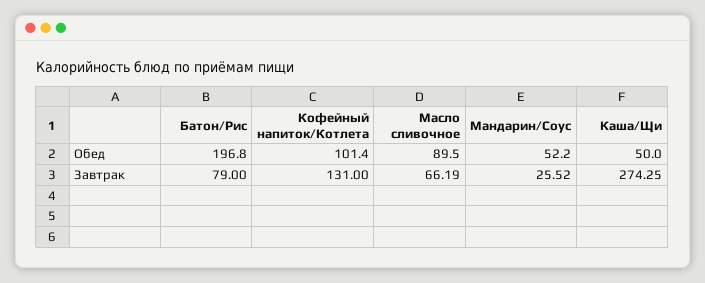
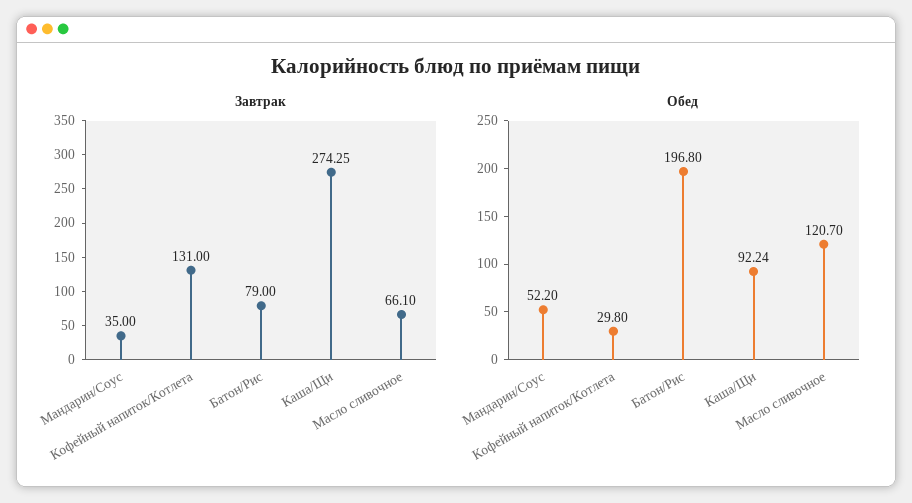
  {
    "Обед": {
      "Батон/Рис": 196.8,
-     "Кофейный напиток/Котлета": 101.4,
+     "Кофейный напиток/Котлета": 29.8,
-     "Масло сливочное": 89.5,
+     "Масло сливочное": 120.7,
      "Мандарин/Соус": 52.2,
-     "Каша/Щи": 50
+     "Каша/Щи": 92.24
    },
    "Завтрак": {
      "Батон/Рис": 79,
      "Кофейный напиток/Котлета": 131,
-     "Масло сливочное": 66.19,
+     "Масло сливочное": 66.1,
-     "Мандарин/Соус": 25.52,
+     "Мандарин/Соус": 35,
      "Каша/Щи": 274.25
    }
  }

